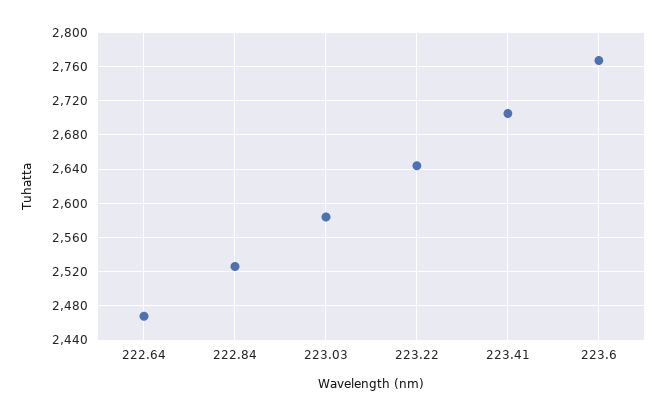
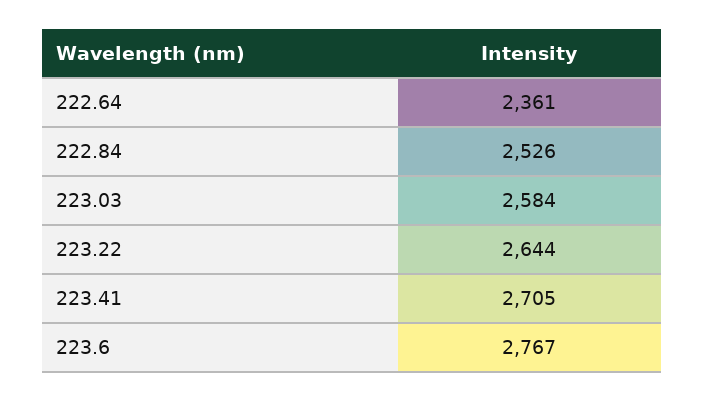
  {
-   "222.64": 2470,
+   "222.64": 2361,
    "222.84": 2526,
    "223.03": 2584,
    "223.22": 2644,
    "223.41": 2705,
    "223.6": 2767
  }

